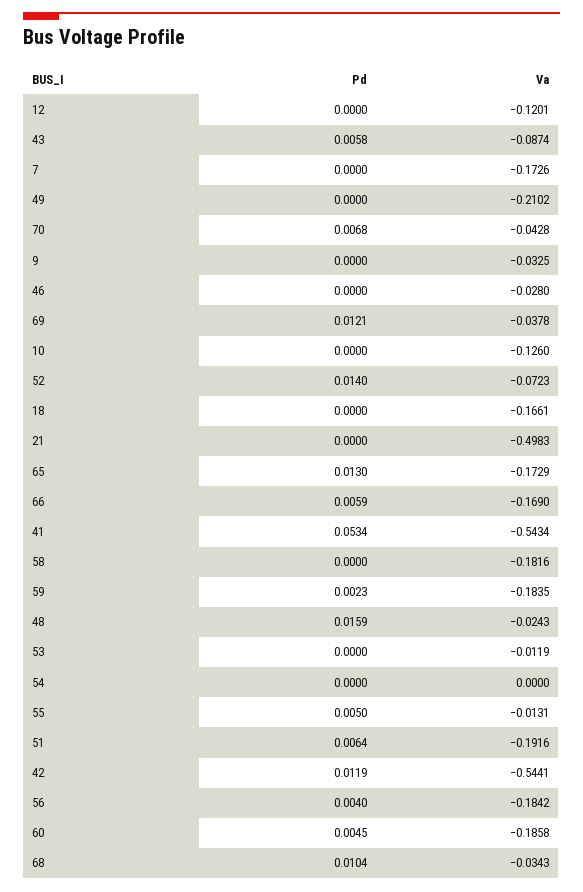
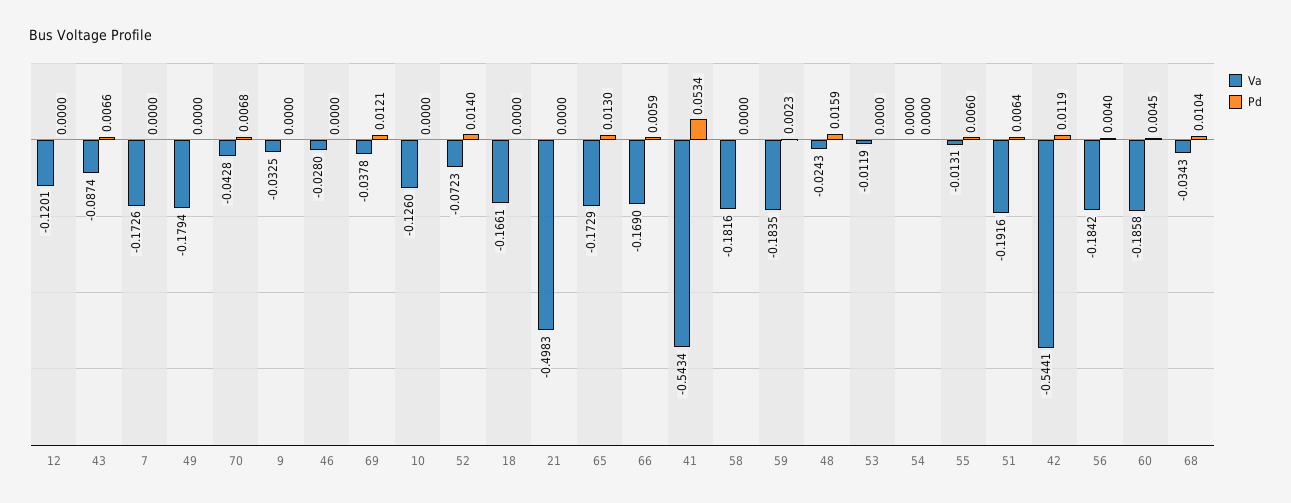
  {
    "Pd": {
      "12": 0,
-     "43": 0.0058,
+     "43": 0.0066,
      "7": 0,
      "49": 0,
      "70": 0.0068,
      "9": 0,
      "46": 0,
      "69": 0.0121,
      "10": 0,
      "52": 0.014,
      "18": 0,
      "21": 0,
      "65": 0.013,
      "66": 0.0059,
      "41": 0.0534,
      "58": 0,
      "59": 0.0023,
      "48": 0.0159,
      "53": 0,
      "54": 0,
-     "55": 0.005,
+     "55": 0.006,
      "51": 0.0064,
      "42": 0.0119,
      "56": 0.004,
      "60": 0.0045,
      "68": 0.0104
    },
    "Va": {
      "12": -0.1201,
      "43": -0.0874,
      "7": -0.1726,
-     "49": -0.2102,
+     "49": -0.1794,
      "70": -0.0428,
      "9": -0.0325,
      "46": -0.028,
      "69": -0.0378,
      "10": -0.126,
      "52": -0.0723,
      "18": -0.1661,
      "21": -0.4983,
      "65": -0.1729,
      "66": -0.169,
      "41": -0.5434,
      "58": -0.1816,
      "59": -0.1835,
      "48": -0.0243,
      "53": -0.0119,
      "54": 0,
      "55": -0.0131,
      "51": -0.1916,
      "42": -0.5441,
      "56": -0.1842,
      "60": -0.1858,
      "68": -0.0343
    }
  }

